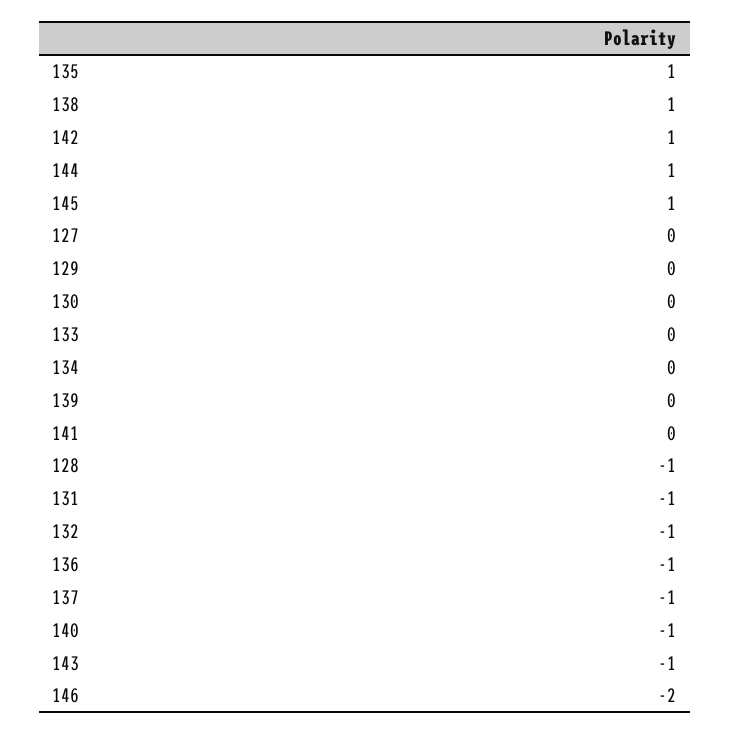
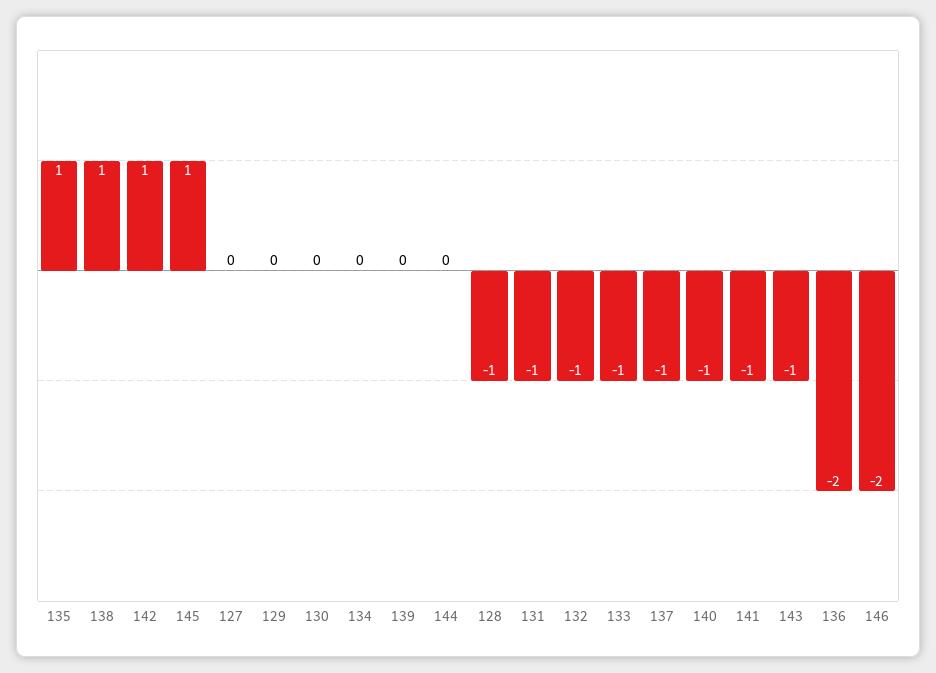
  {
    "135": 1,
    "138": 1,
    "142": 1,
-   "144": 1,
+   "144": 0,
    "145": 1,
    "127": 0,
    "129": 0,
    "130": 0,
-   "133": 0,
+   "133": -1,
    "134": 0,
    "139": 0,
-   "141": 0,
+   "141": -1,
    "128": -1,
    "131": -1,
    "132": -1,
-   "136": -1,
+   "136": -2,
    "137": -1,
    "140": -1,
    "143": -1,
    "146": -2
  }

